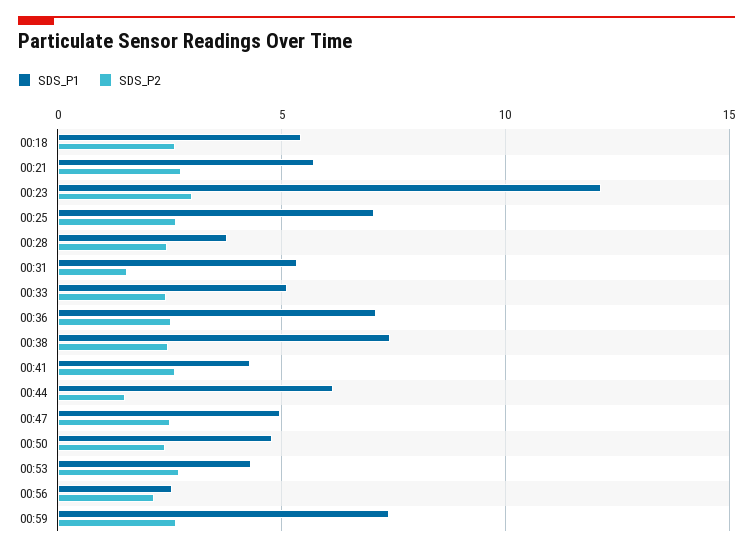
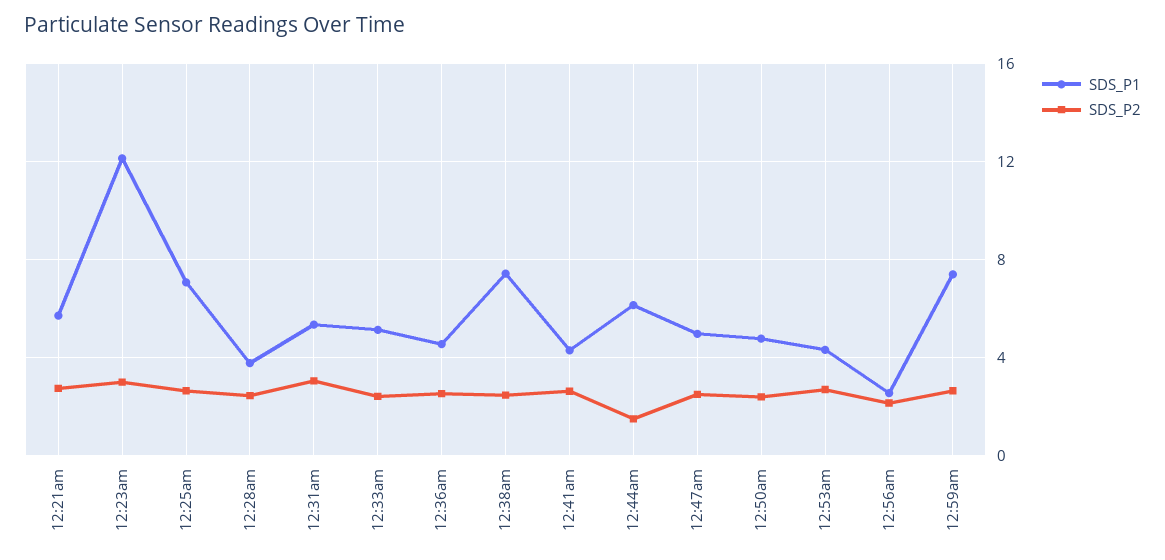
  {
    "SDS_P1": {
-     "00:18": 5.5,
      "00:21": 5.5,
      "00:23": 12,
      "00:25": 7,
      "00:28": 4,
      "00:31": 5.5,
      "00:33": 5,
-     "00:36": 7,
+     "00:36": 4.5,
      "00:38": 7.5,
      "00:41": 4.5,
      "00:44": 6,
      "00:47": 5,
      "00:50": 5,
      "00:53": 4.5,
      "00:56": 2.5,
      "00:59": 7.5
    },
    "SDS_P2": {
-     "00:18": 2.5,
      "00:21": 3,
      "00:23": 3,
      "00:25": 2.5,
      "00:28": 2.5,
-     "00:31": 1.5,
+     "00:31": 3,
      "00:33": 2.5,
      "00:36": 2.5,
      "00:38": 2.5,
      "00:41": 2.5,
      "00:44": 1.5,
      "00:47": 2.5,
      "00:50": 2.5,
      "00:53": 2.5,
      "00:56": 2,
      "00:59": 2.5
    }
  }

